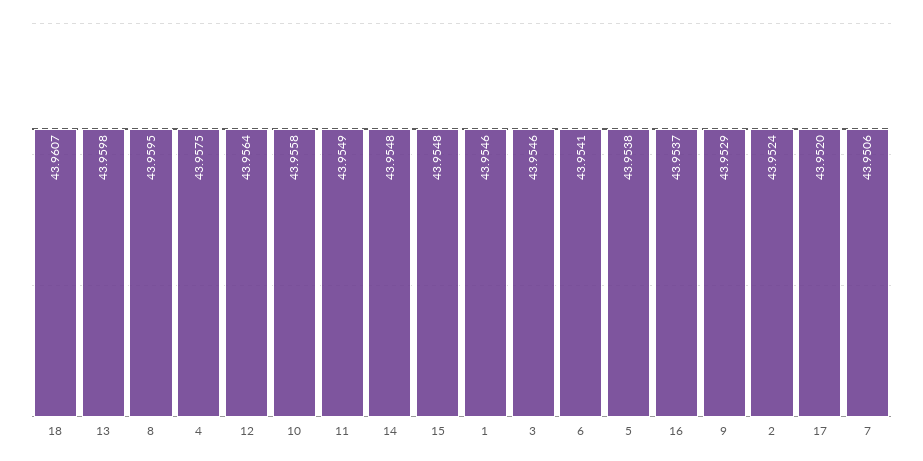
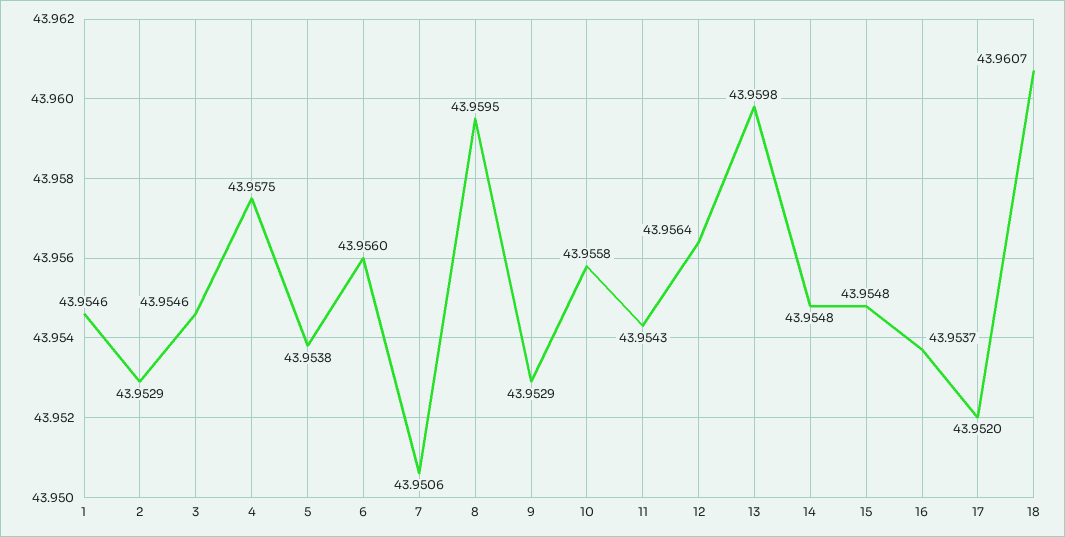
  {
    "18": 43.9607,
    "13": 43.9598,
    "8": 43.9595,
    "4": 43.9575,
    "12": 43.9564,
    "10": 43.9558,
-   "11": 43.9549,
+   "11": 43.9543,
    "14": 43.9548,
    "15": 43.9548,
    "1": 43.9546,
    "3": 43.9546,
-   "6": 43.9541,
+   "6": 43.956,
    "5": 43.9538,
    "16": 43.9537,
    "9": 43.9529,
-   "2": 43.9524,
+   "2": 43.9529,
    "17": 43.952,
    "7": 43.9506
  }

